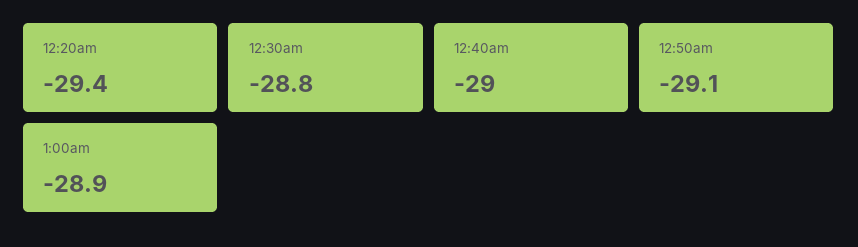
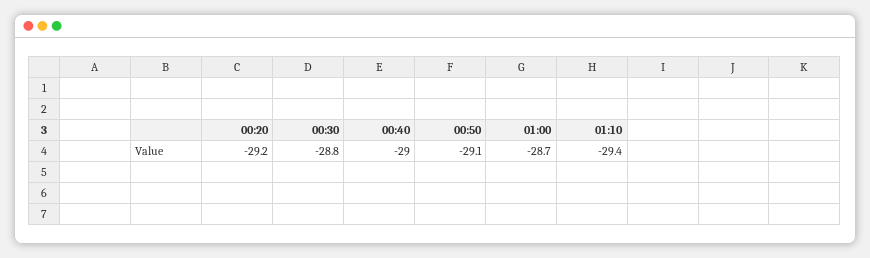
  {
-   "12:20am": -29.4,
+   "12:20am": -29.2,
    "12:30am": -28.8,
    "12:40am": -29,
    "12:50am": -29.1,
-   "1:00am": -28.9
+   "1:00am": -28.7,
+   "01:10": -29.4
  }

